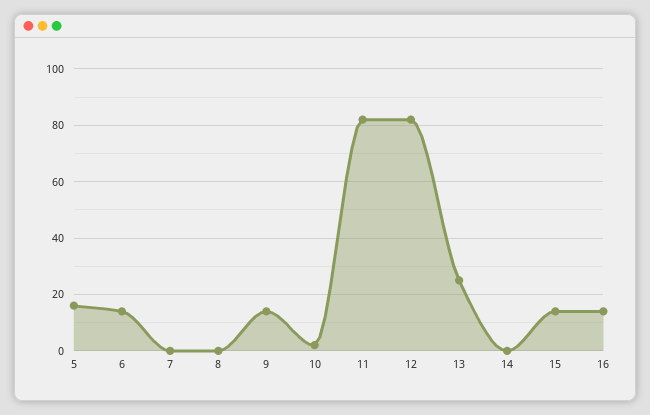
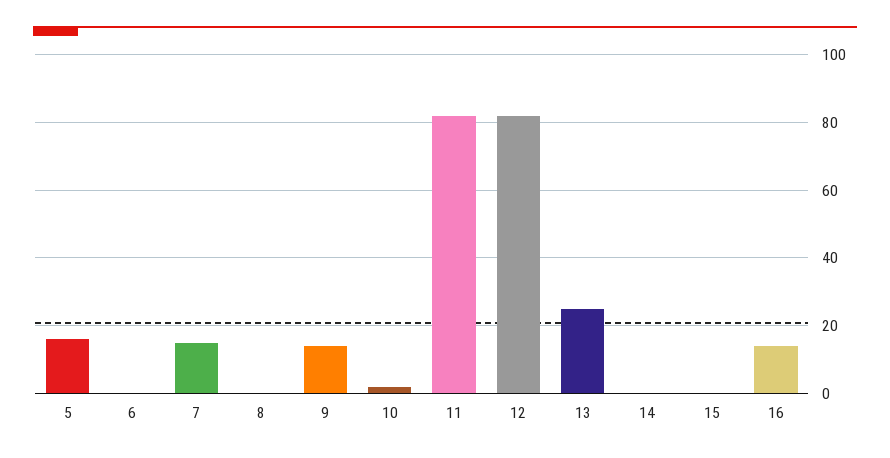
  {
    "5": 15,
-   "6": 15,
+   "6": 0,
-   "7": 0,
+   "7": 15,
    "8": 0,
    "9": 15,
    "10": 0,
    "11": 80,
    "12": 80,
    "13": 25,
    "14": 0,
-   "15": 15,
+   "15": 0,
    "16": 15
  }

